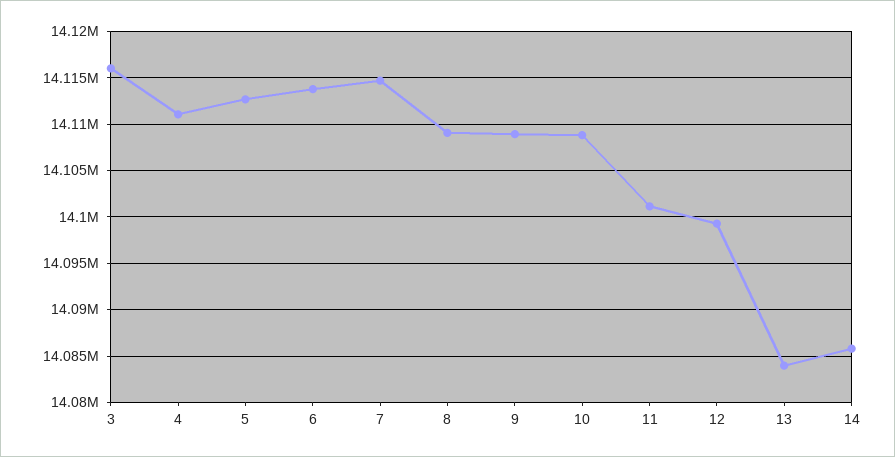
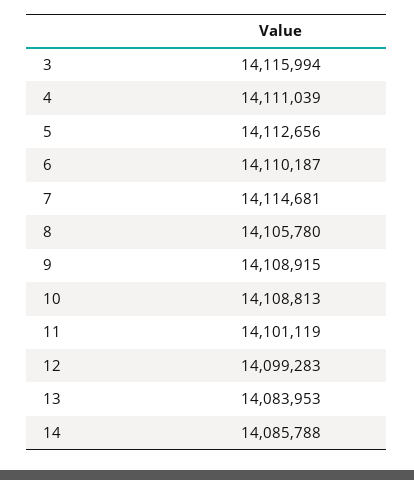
  {
    "3": 14115994,
    "4": 14111039,
    "5": 14112656,
-   "6": 14114000,
+   "6": 14110187,
    "7": 14114681,
-   "8": 14109000,
+   "8": 14105780,
    "9": 14108915,
    "10": 14108813,
    "11": 14101119,
    "12": 14099283,
    "13": 14083953,
    "14": 14085788
  }

